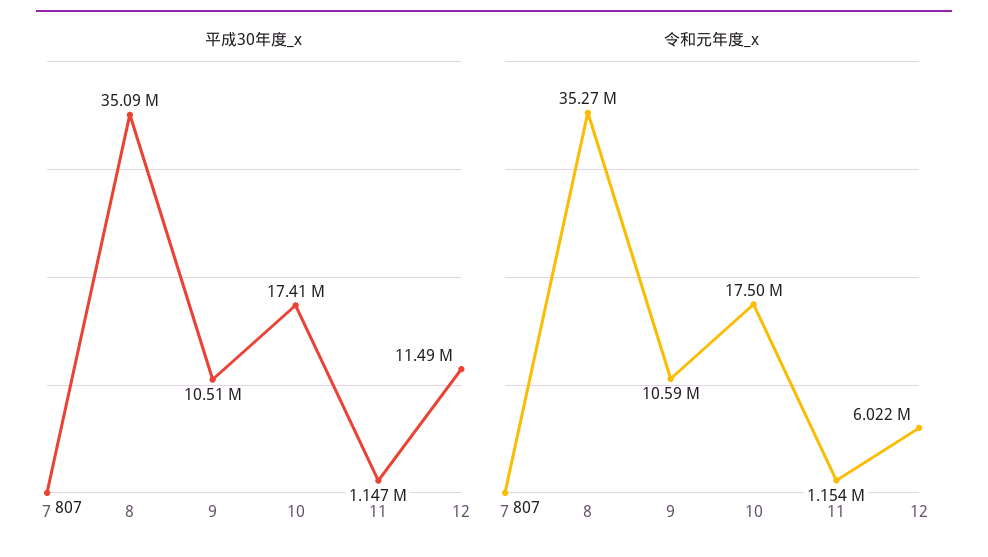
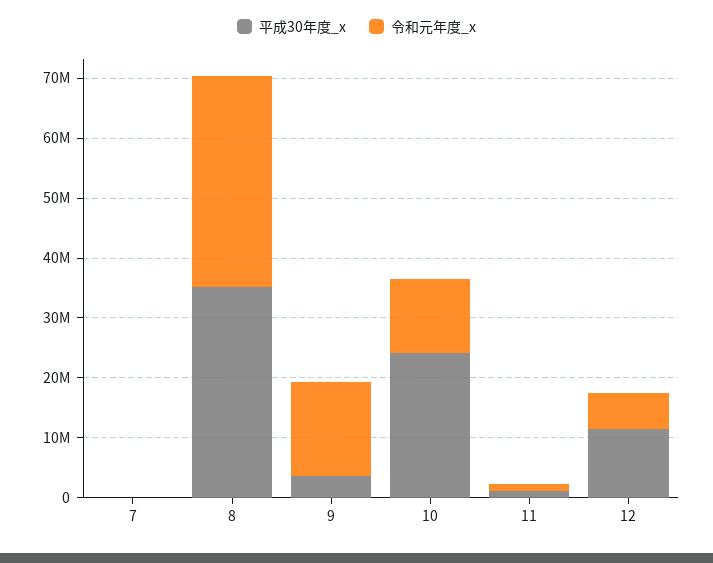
  {
    "平成30年度_x": {
      "7": 807,
      "8": 35090000,
-     "9": 10510000,
+     "9": 4000000,
-     "10": 17410000,
+     "10": 24000000,
      "11": 1147000,
      "12": 11490000
    },
    "令和元年度_x": {
      "7": 807,
      "8": 35270000,
-     "9": 10590000,
+     "9": 16000000,
-     "10": 17500000,
+     "10": 12000000,
      "11": 1154000,
      "12": 6022000
    }
  }

